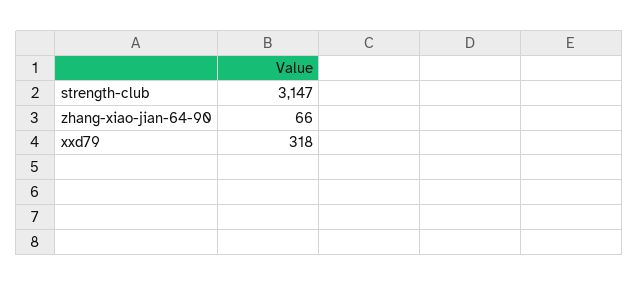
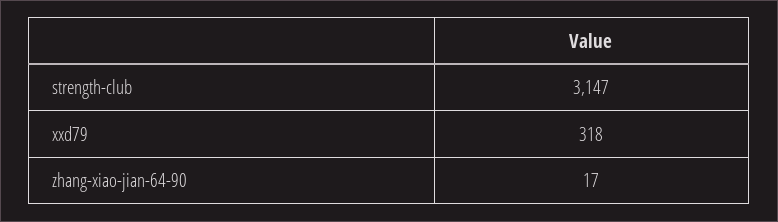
  {
    "strength-club": 3147,
-   "zhang-xiao-jian-64-90": 66,
+   "zhang-xiao-jian-64-90": 17,
    "xxd79": 318
  }

